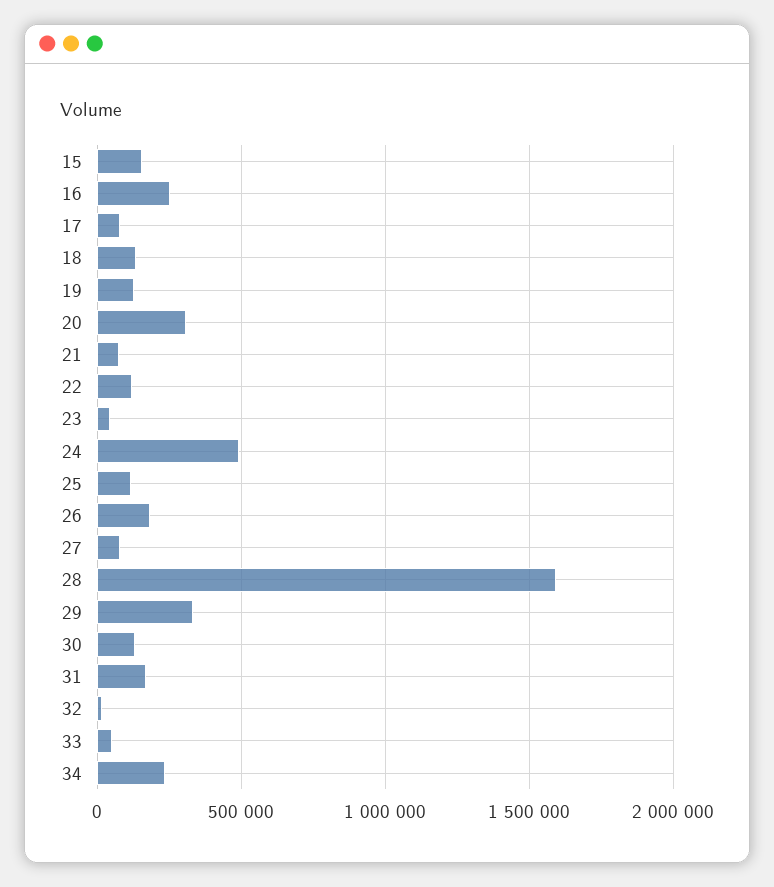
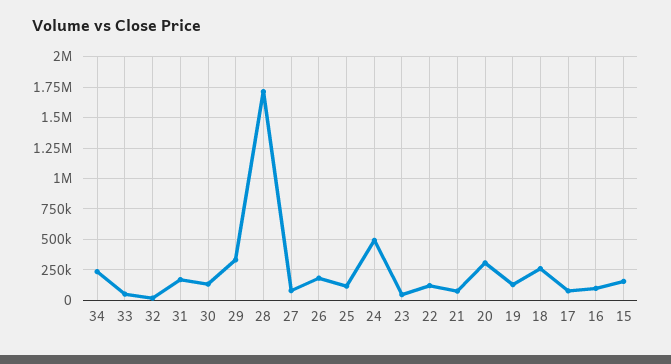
  {
    "15": 150000,
-   "16": 250000,
+   "16": 100000,
    "17": 100000,
-   "18": 150000,
+   "18": 250000,
    "19": 150000,
    "20": 300000,
    "21": 50000,
    "22": 100000,
    "23": 50000,
    "24": 500000,
    "25": 100000,
    "26": 200000,
    "27": 100000,
-   "28": 1600000,
+   "28": 1700000,
    "29": 350000,
    "30": 150000,
    "31": 150000,
    "32": 0,
    "33": 50000,
    "34": 250000
  }

